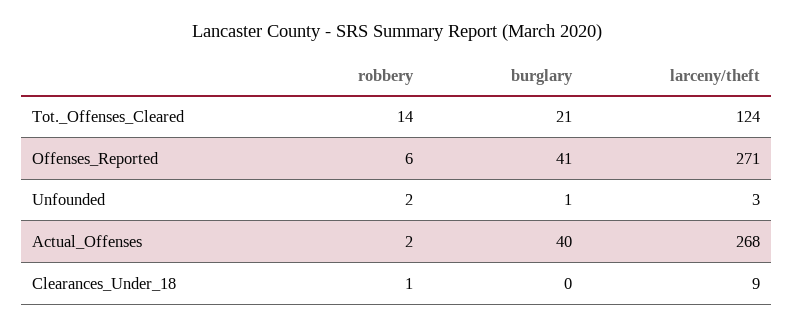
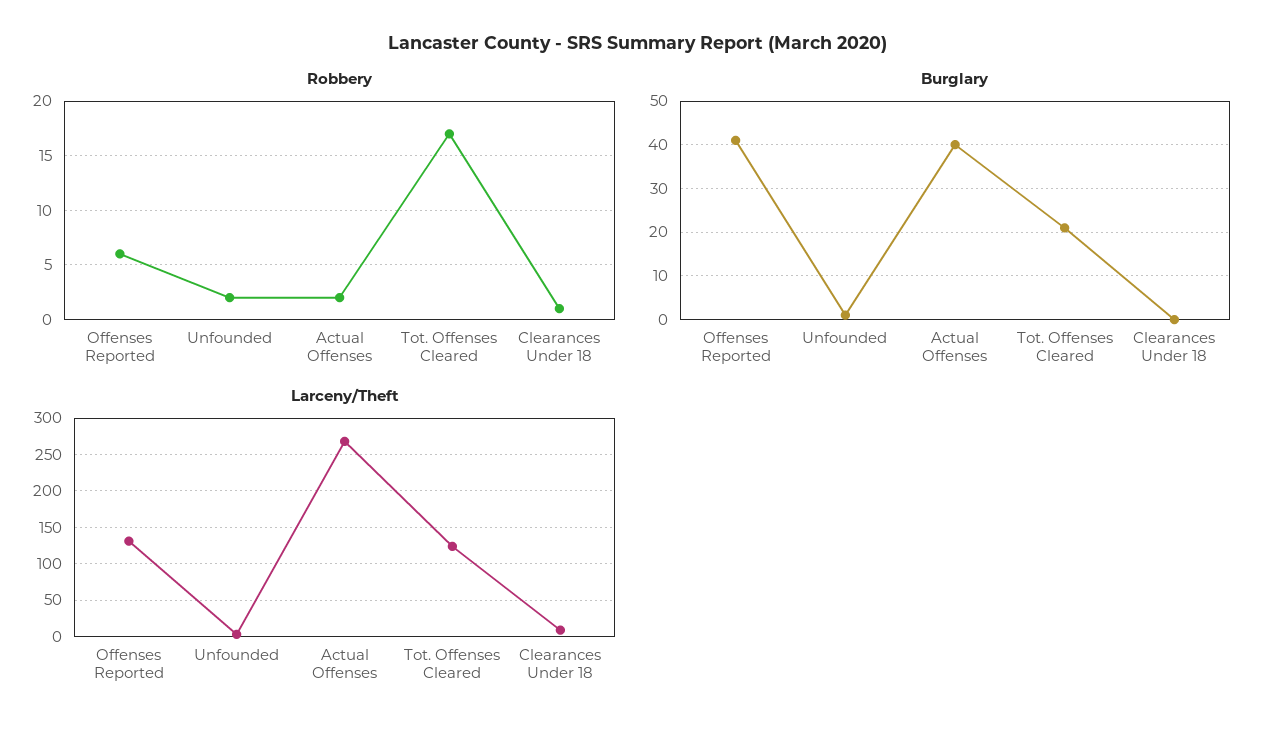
  {
    "robbery": {
-     "Tot._Offenses_Cleared": 14,
+     "Tot._Offenses_Cleared": 17,
      "Offenses_Reported": 6,
      "Unfounded": 2,
      "Actual_Offenses": 2,
      "Clearances_Under_18": 1
    },
    "burglary": {
      "Tot._Offenses_Cleared": 21,
      "Offenses_Reported": 41,
      "Unfounded": 1,
      "Actual_Offenses": 40,
      "Clearances_Under_18": 0
    },
    "larceny/theft": {
      "Tot._Offenses_Cleared": 124,
-     "Offenses_Reported": 271,
+     "Offenses_Reported": 130,
      "Unfounded": 3,
      "Actual_Offenses": 268,
      "Clearances_Under_18": 9
    }
  }

